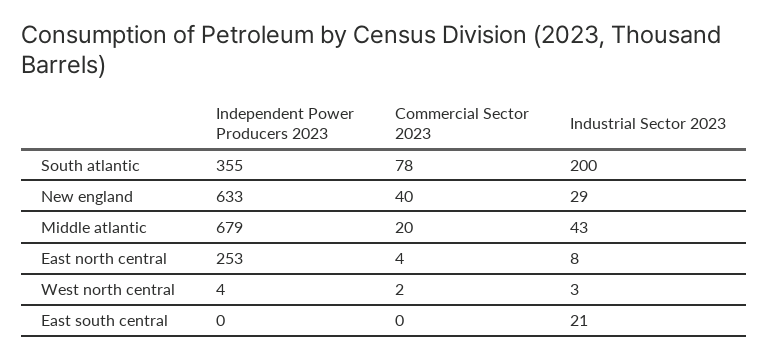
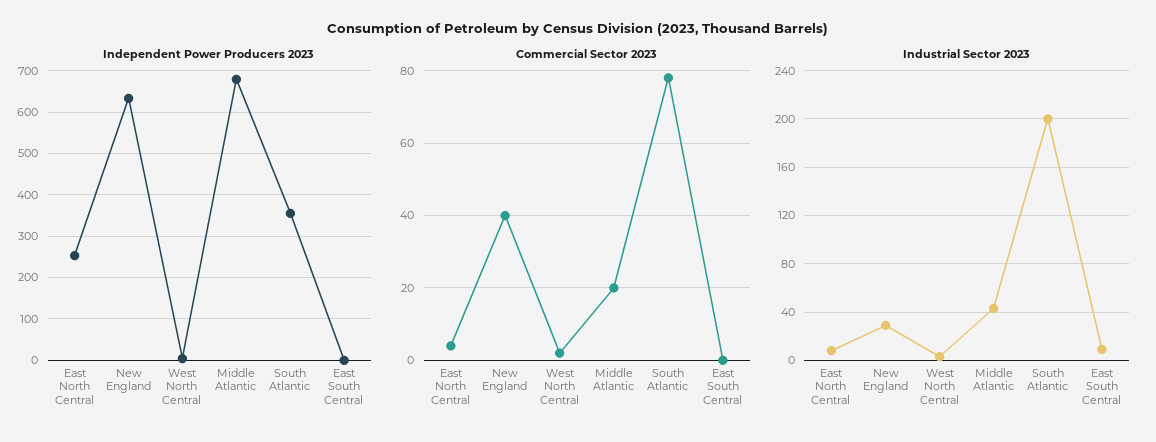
  {
    "Independent Power Producers 2023": {
      "South atlantic": 355,
      "New england": 633,
      "Middle atlantic": 679,
      "East north central": 253,
      "West north central": 4,
      "East south central": 0
    },
    "Commercial Sector 2023": {
      "South atlantic": 78,
      "New england": 40,
      "Middle atlantic": 20,
      "East north central": 4,
      "West north central": 2,
      "East south central": 0
    },
    "Industrial Sector 2023": {
      "South atlantic": 200,
      "New england": 29,
      "Middle atlantic": 43,
      "East north central": 8,
      "West north central": 3,
-     "East south central": 21
+     "East south central": 10
    }
  }

